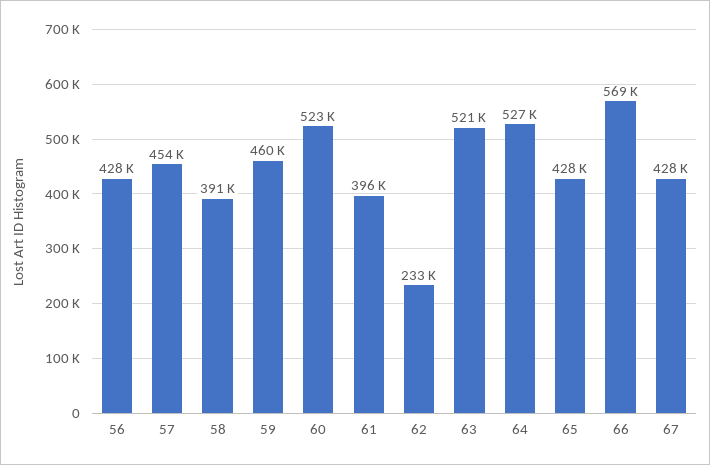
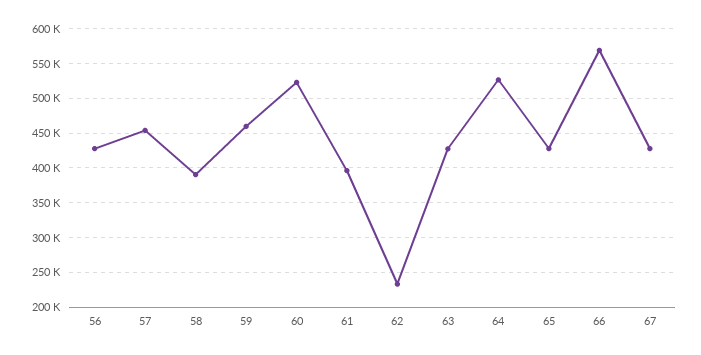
  {
    "56": 428000,
    "57": 454000,
    "58": 391000,
    "59": 460000,
    "60": 523000,
    "61": 396000,
    "62": 233000,
-   "63": 521000,
+   "63": 430000,
    "64": 527000,
    "65": 428000,
    "66": 569000,
    "67": 428000
  }

